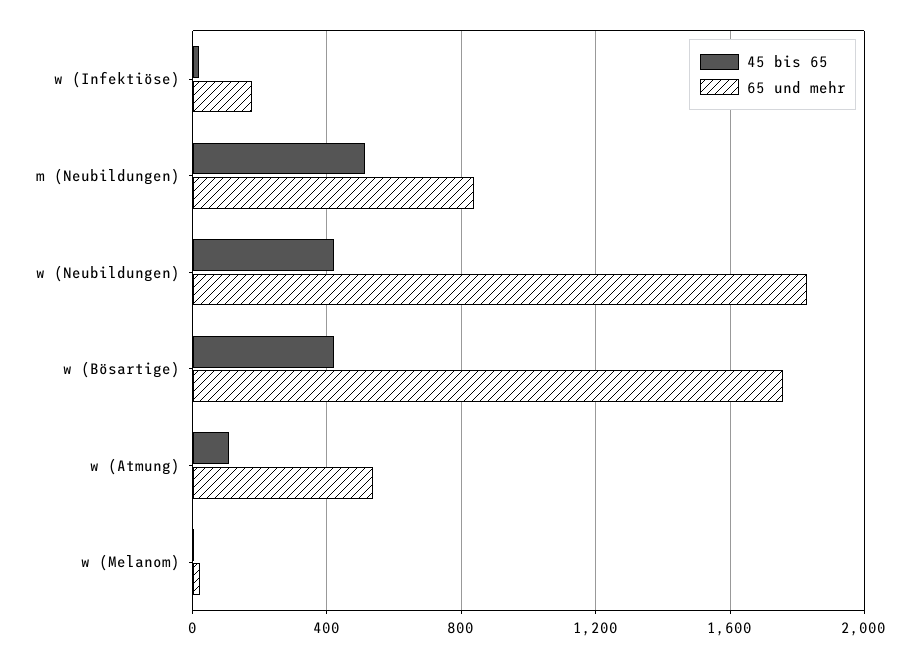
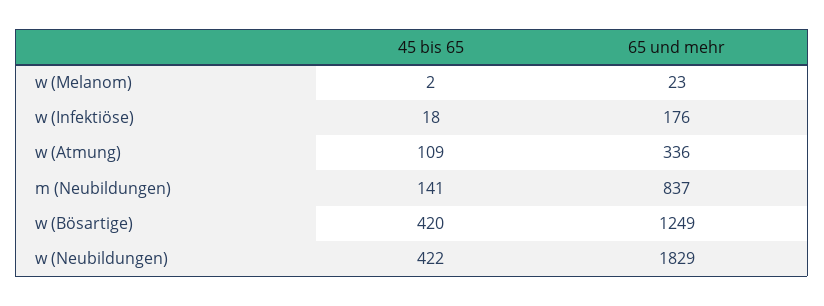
  {
    "45 bis 65": {
      "w (Infektiöse)": 18,
-     "m (Neubildungen)": 500,
+     "m (Neubildungen)": 141,
      "w (Neubildungen)": 422,
      "w (Bösartige)": 420,
      "w (Atmung)": 109,
      "w (Melanom)": 2
    },
    "65 und mehr": {
      "w (Infektiöse)": 176,
      "m (Neubildungen)": 837,
      "w (Neubildungen)": 1829,
-     "w (Bösartige)": 1750,
+     "w (Bösartige)": 1249,
-     "w (Atmung)": 550,
+     "w (Atmung)": 336,
      "w (Melanom)": 23
    }
  }

